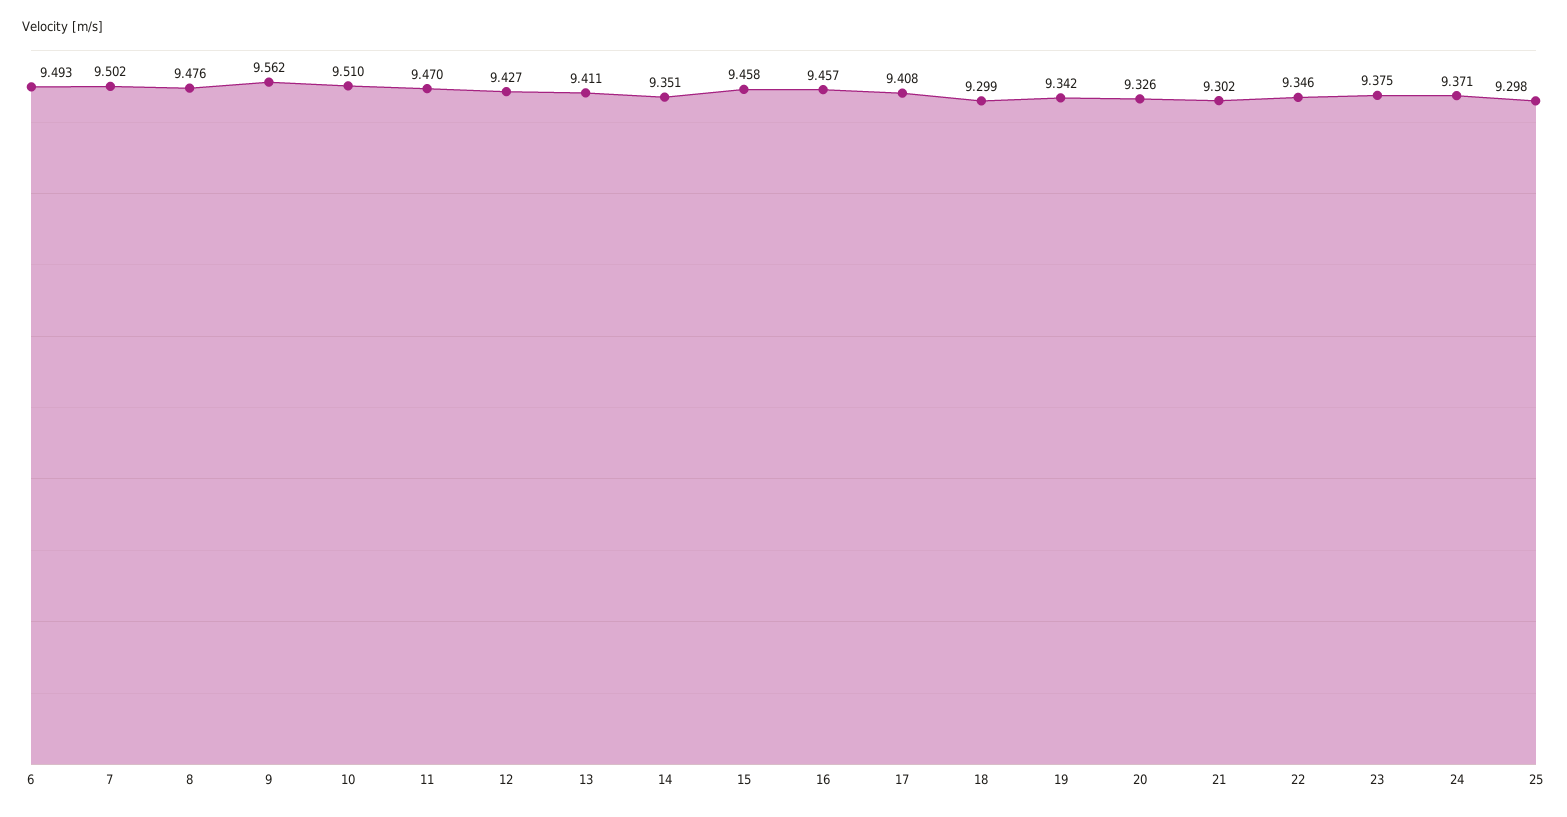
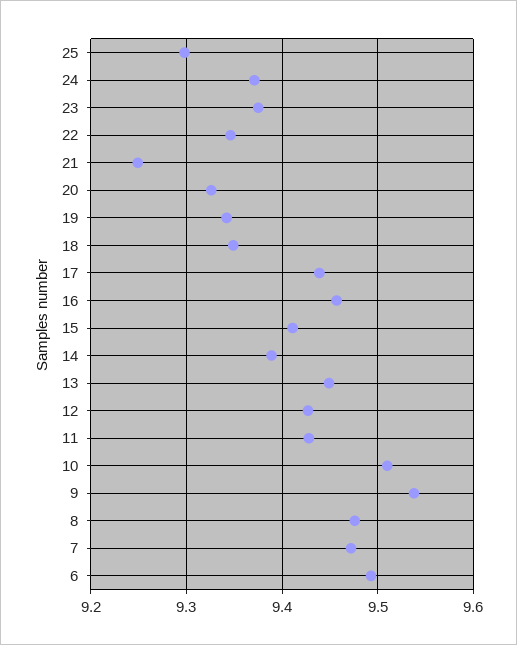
  {
    "6": 9.493,
-   "7": 9.502,
+   "7": 9.47,
    "8": 9.476,
-   "9": 9.562,
+   "9": 9.54,
    "10": 9.51,
-   "11": 9.47,
+   "11": 9.43,
    "12": 9.427,
-   "13": 9.411,
+   "13": 9.45,
-   "14": 9.351,
+   "14": 9.39,
-   "15": 9.458,
+   "15": 9.41,
    "16": 9.457,
-   "17": 9.408,
+   "17": 9.44,
-   "18": 9.299,
+   "18": 9.35,
    "19": 9.342,
    "20": 9.326,
-   "21": 9.302,
+   "21": 9.25,
    "22": 9.346,
    "23": 9.375,
    "24": 9.371,
    "25": 9.298
  }

